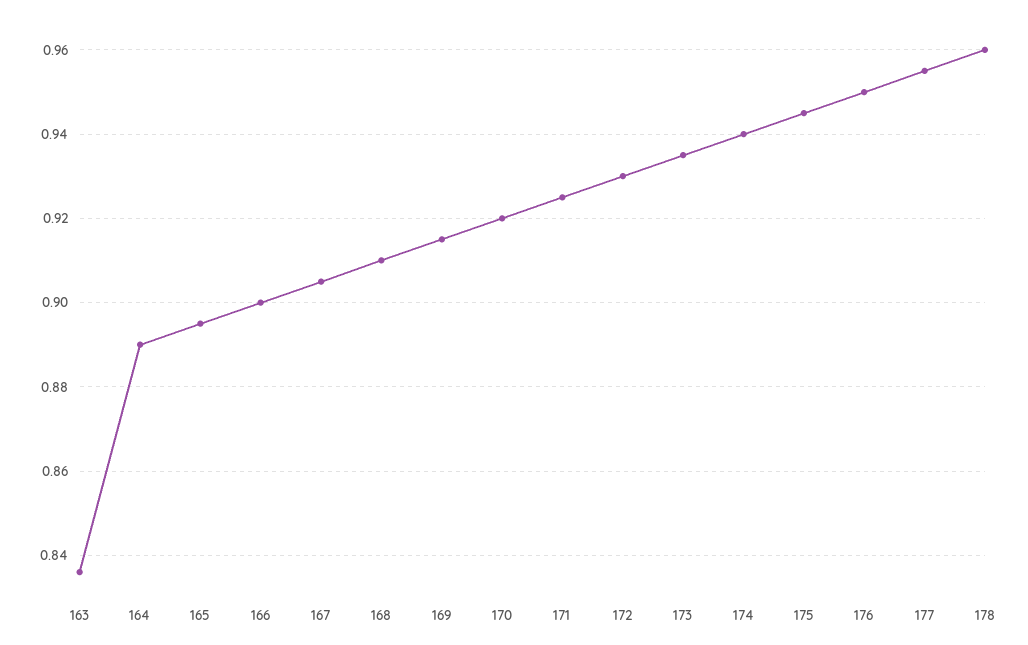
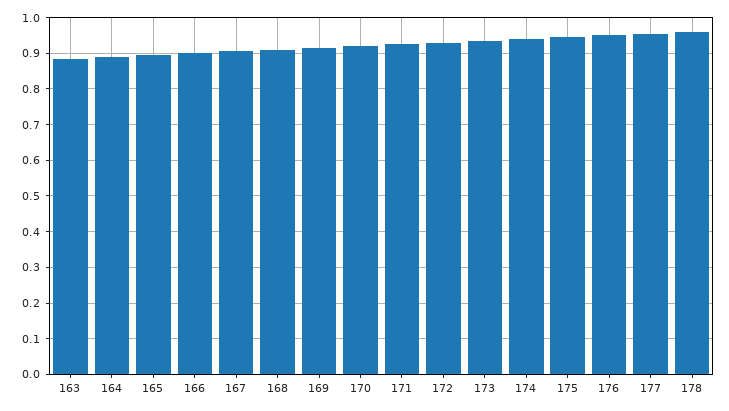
  {
-   "163": 0.835,
+   "163": 0.88,
    "164": 0.89,
    "165": 0.895,
    "166": 0.9,
    "167": 0.905,
    "168": 0.91,
    "169": 0.915,
    "170": 0.92,
    "171": 0.925,
    "172": 0.93,
    "173": 0.935,
    "174": 0.94,
    "175": 0.945,
    "176": 0.95,
    "177": 0.955,
    "178": 0.96
  }

